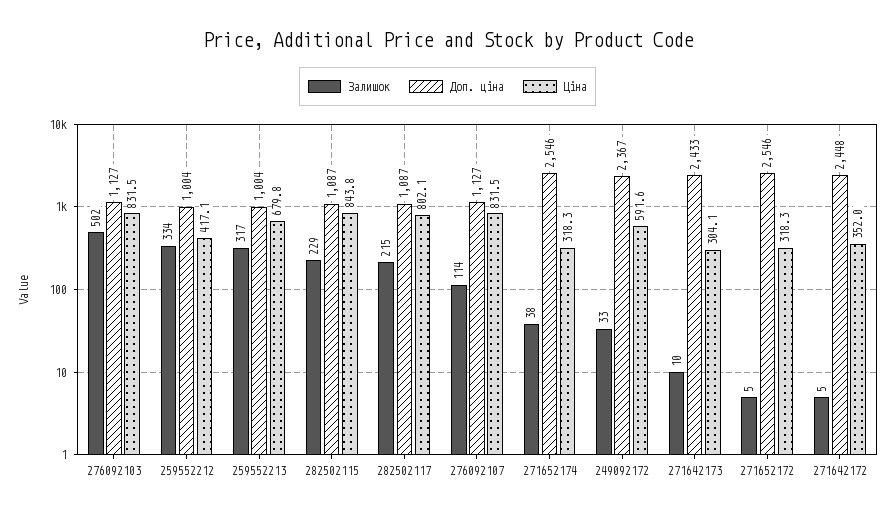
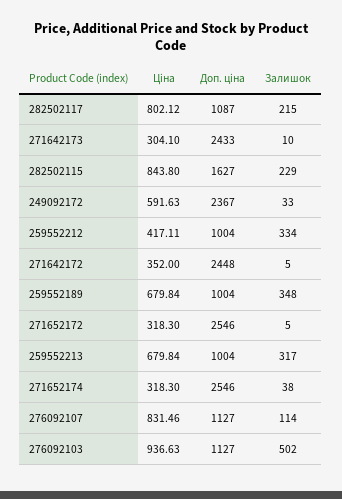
  {
    "Залишок": {
      "276092103": 502,
      "259552212": 334,
      "259552213": 317,
      "282502115": 229,
      "282502117": 215,
      "276092107": 114,
      "271652174": 38,
      "249092172": 33,
      "271642173": 10,
      "271652172": 5,
-     "271642172": 5
+     "271642172": 5,
+     "259552189": 348
    },
    "Доп. ціна": {
      "276092103": 1127,
      "259552212": 1004,
      "259552213": 1004,
-     "282502115": 1087,
+     "282502115": 1627,
      "282502117": 1087,
      "276092107": 1127,
      "271652174": 2546,
      "249092172": 2367,
      "271642173": 2433,
      "271652172": 2546,
-     "271642172": 2448
+     "271642172": 2448,
+     "259552189": 1004
    },
    "Ціна": {
-     "276092103": 831.5,
+     "276092103": 936.63,
      "259552212": 417.11,
      "259552213": 679.84,
      "282502115": 843.8,
      "282502117": 802.12,
      "276092107": 831.46,
      "271652174": 318.3,
      "249092172": 591.63,
      "271642173": 304.1,
      "271652172": 318.3,
-     "271642172": 352
+     "271642172": 352,
+     "259552189": 679.84
    }
  }

